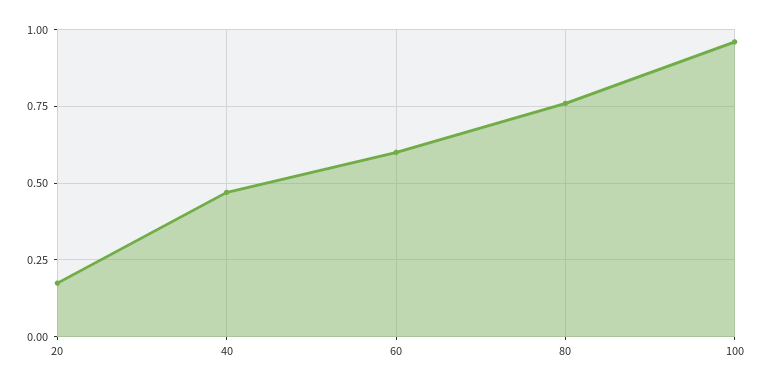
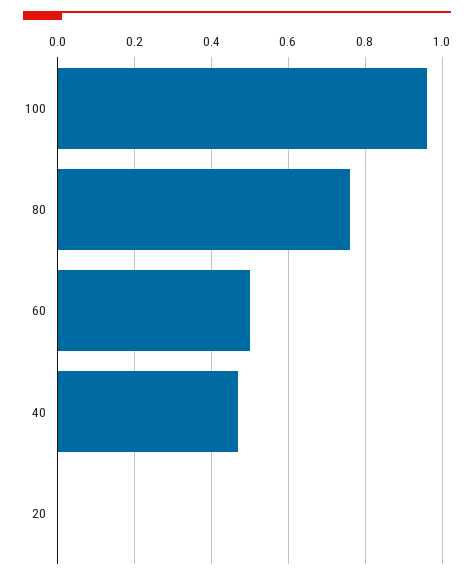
  {
-   "20": 0.175,
+   "20": 0,
    "40": 0.475,
-   "60": 0.6,
+   "60": 0.5,
    "80": 0.75,
    "100": 0.95
  }

